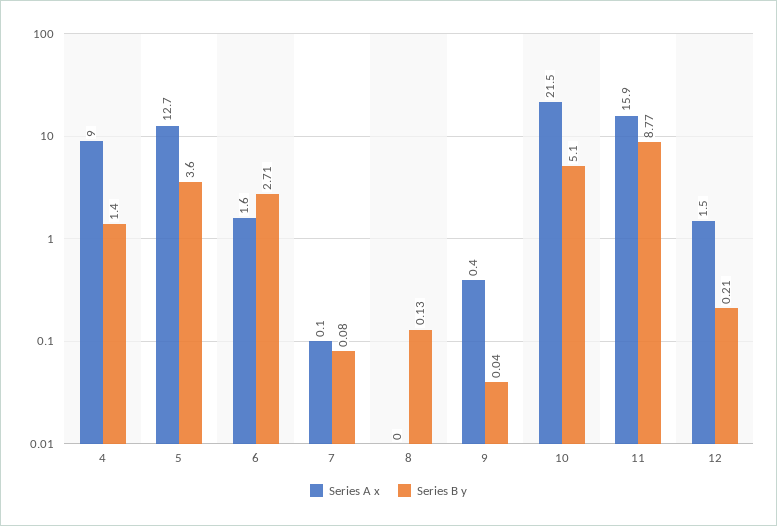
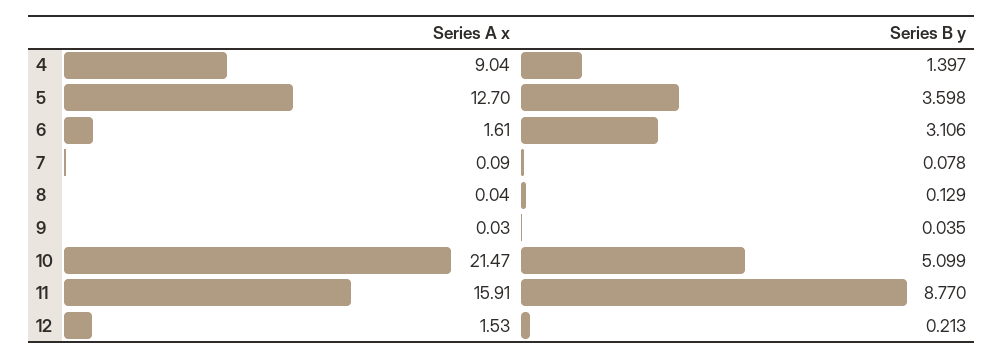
  {
    "Series A x": {
      "4": 9.04,
      "5": 12.7,
      "6": 1.61,
      "7": 0.09,
      "8": 0.04,
-     "9": 0.4,
+     "9": 0.03,
      "10": 21.47,
      "11": 15.91,
      "12": 1.53
    },
    "Series B y": {
      "4": 1.397,
      "5": 3.598,
-     "6": 2.71,
+     "6": 3.106,
      "7": 0.078,
      "8": 0.129,
      "9": 0.035,
      "10": 5.099,
      "11": 8.77,
      "12": 0.213
    }
  }

